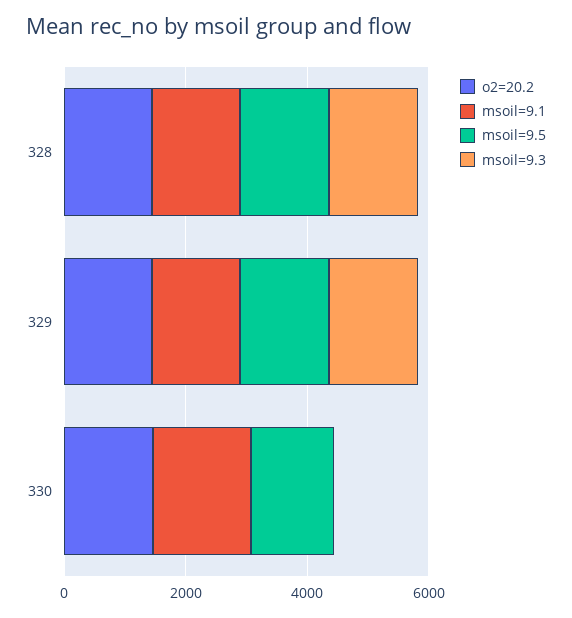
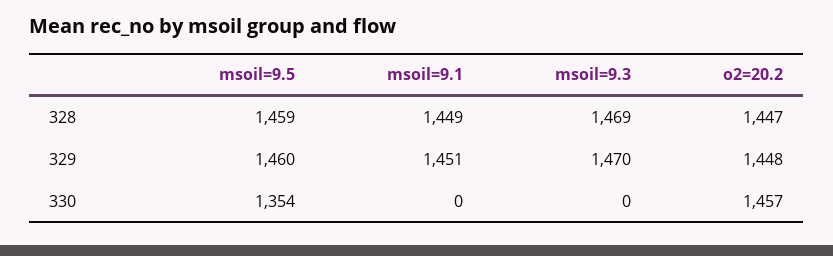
  {
    "o2=20.2": {
      "328": 1447,
      "329": 1448,
      "330": 1457
    },
    "msoil=9.1": {
      "328": 1449,
      "329": 1451,
-     "330": 1500
+     "330": 0
    },
    "msoil=9.5": {
      "328": 1459,
      "329": 1460,
      "330": 1354
    },
    "msoil=9.3": {
      "328": 1469,
      "329": 1470,
      "330": 0
    }
  }

